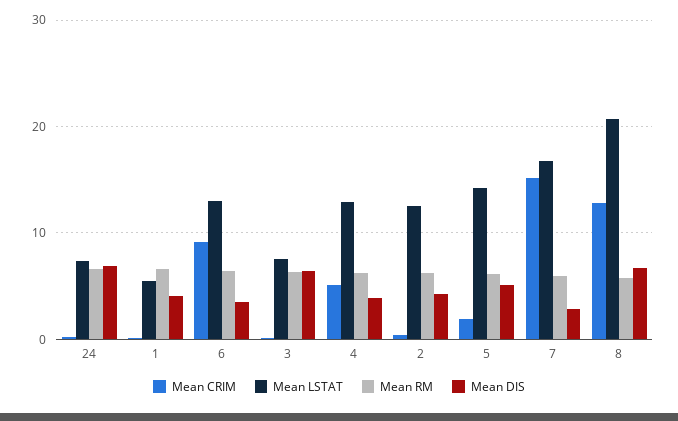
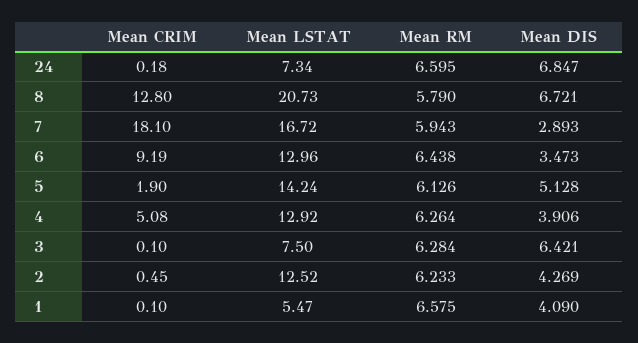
  {
    "Mean CRIM": {
      "24": 0.18,
      "1": 0.1,
      "6": 9.19,
      "3": 0.1,
      "4": 5.08,
      "2": 0.45,
      "5": 1.9,
-     "7": 15,
+     "7": 18.1,
      "8": 12.8
    },
    "Mean LSTAT": {
      "24": 7.34,
      "1": 5.47,
      "6": 12.96,
      "3": 7.5,
      "4": 12.92,
      "2": 12.52,
      "5": 14.24,
      "7": 16.72,
      "8": 20.73
    },
    "Mean RM": {
      "24": 6.595,
      "1": 6.575,
      "6": 6.438,
      "3": 6.284,
      "4": 6.264,
      "2": 6.233,
      "5": 6.126,
      "7": 5.943,
      "8": 5.79
    },
    "Mean DIS": {
      "24": 6.847,
      "1": 4.09,
      "6": 3.473,
      "3": 6.421,
      "4": 3.906,
      "2": 4.269,
      "5": 5.128,
      "7": 2.893,
      "8": 6.721
    }
  }

